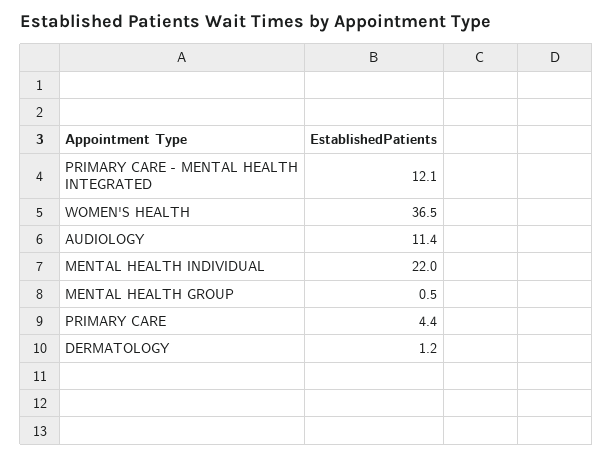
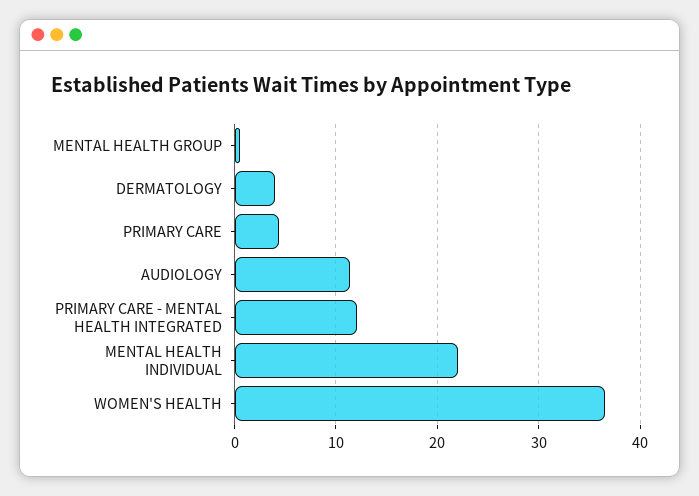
  {
    "PRIMARY CARE - MENTAL HEALTH INTEGRATED": 12.1,
    "WOMEN'S HEALTH": 36.5,
    "AUDIOLOGY": 11.4,
    "MENTAL HEALTH INDIVIDUAL": 22,
    "MENTAL HEALTH GROUP": 0.5,
    "PRIMARY CARE": 4.4,
-   "DERMATOLOGY": 1.2
+   "DERMATOLOGY": 4
  }

